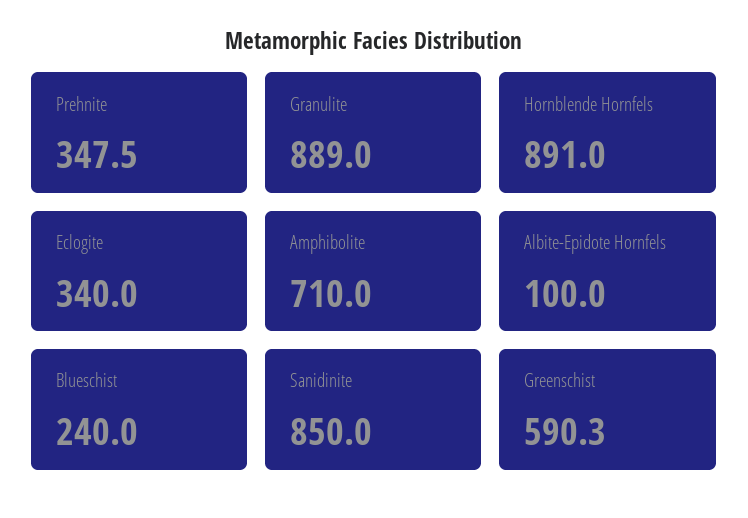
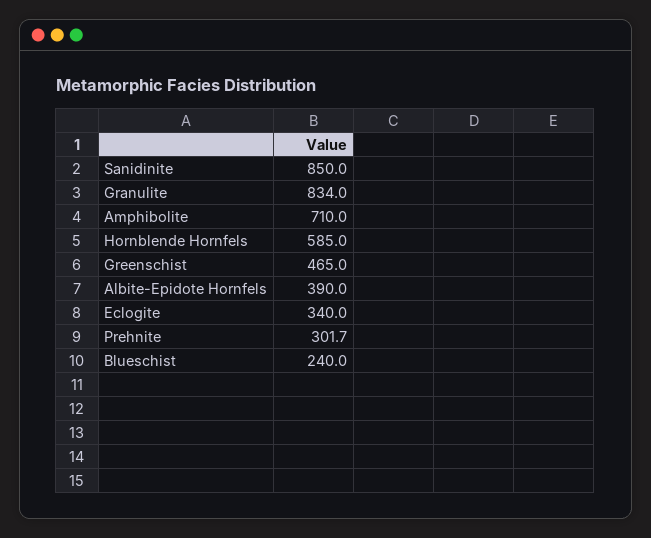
  {
-   "Prehnite": 347.5,
+   "Prehnite": 301.7,
-   "Granulite": 889,
+   "Granulite": 834,
-   "Hornblende Hornfels": 891,
+   "Hornblende Hornfels": 585,
    "Eclogite": 340,
    "Amphibolite": 710,
-   "Albite-Epidote Hornfels": 100,
+   "Albite-Epidote Hornfels": 390,
    "Blueschist": 240,
    "Sanidinite": 850,
-   "Greenschist": 590.3
+   "Greenschist": 465
  }

